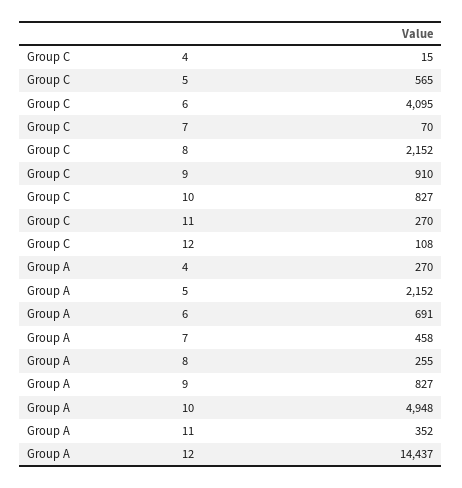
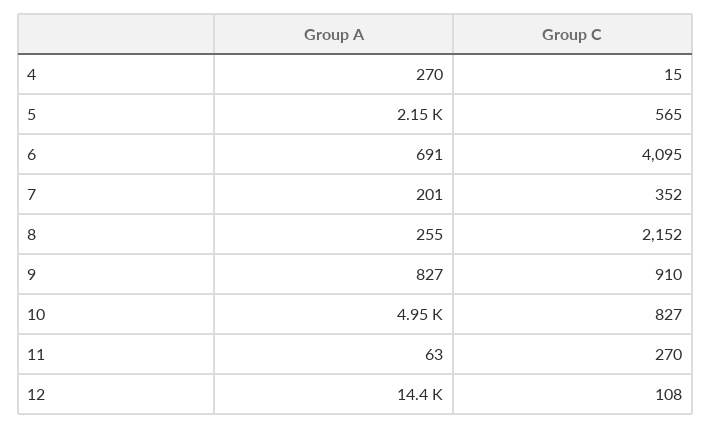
  {
    "Group C": {
      "4": 15,
      "5": 565,
      "6": 4095,
-     "7": 70,
+     "7": 352,
      "8": 2152,
      "9": 910,
      "10": 827,
      "11": 270,
      "12": 108
    },
    "Group A": {
      "4": 270,
      "5": 2152,
      "6": 691,
-     "7": 458,
+     "7": 201,
      "8": 255,
      "9": 827,
      "10": 4948,
-     "11": 352,
+     "11": 63,
      "12": 14437
    }
  }

